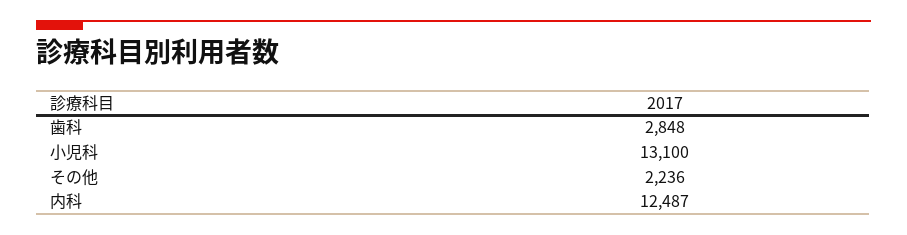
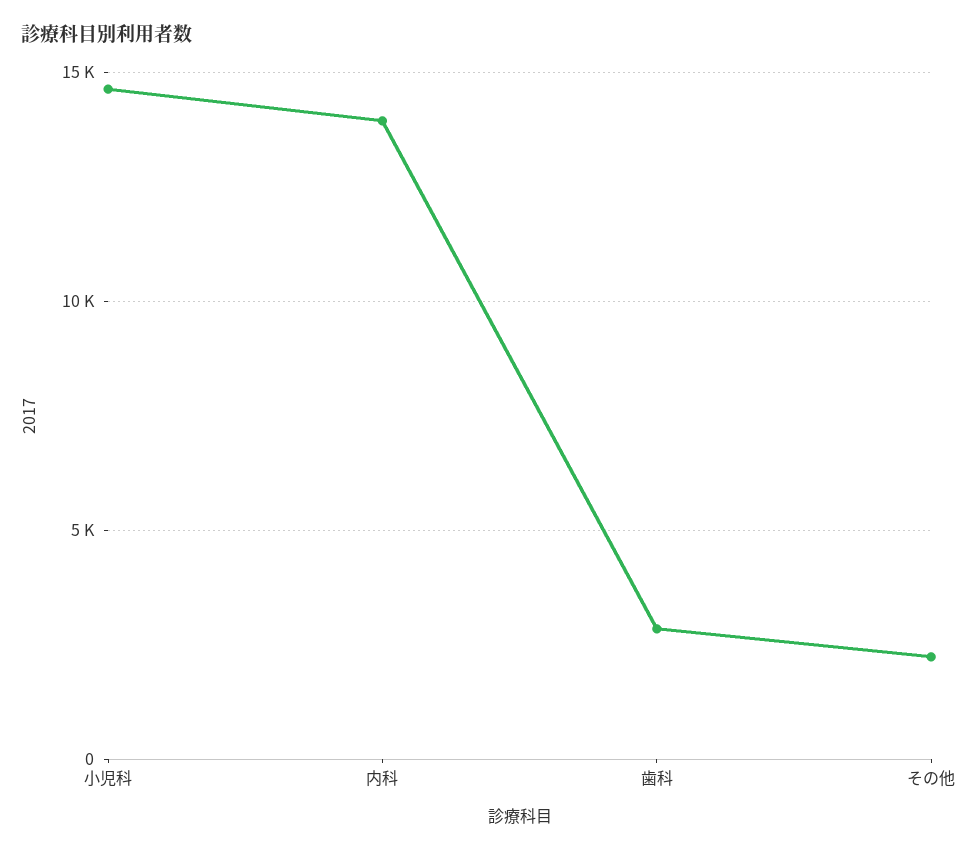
  {
    "歯科": 2848,
-   "小児科": 13100,
+   "小児科": 14500,
    "その他": 2236,
-   "内科": 12487
+   "内科": 14000
  }

